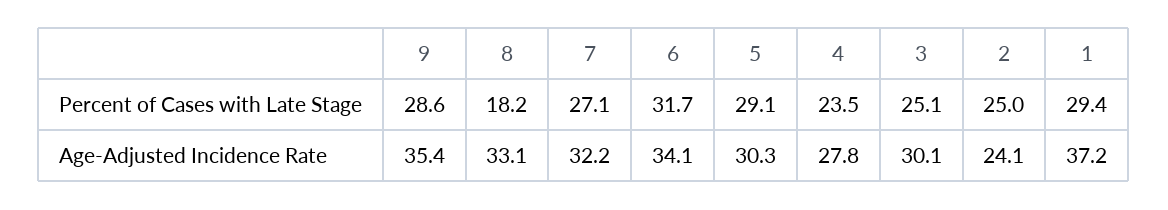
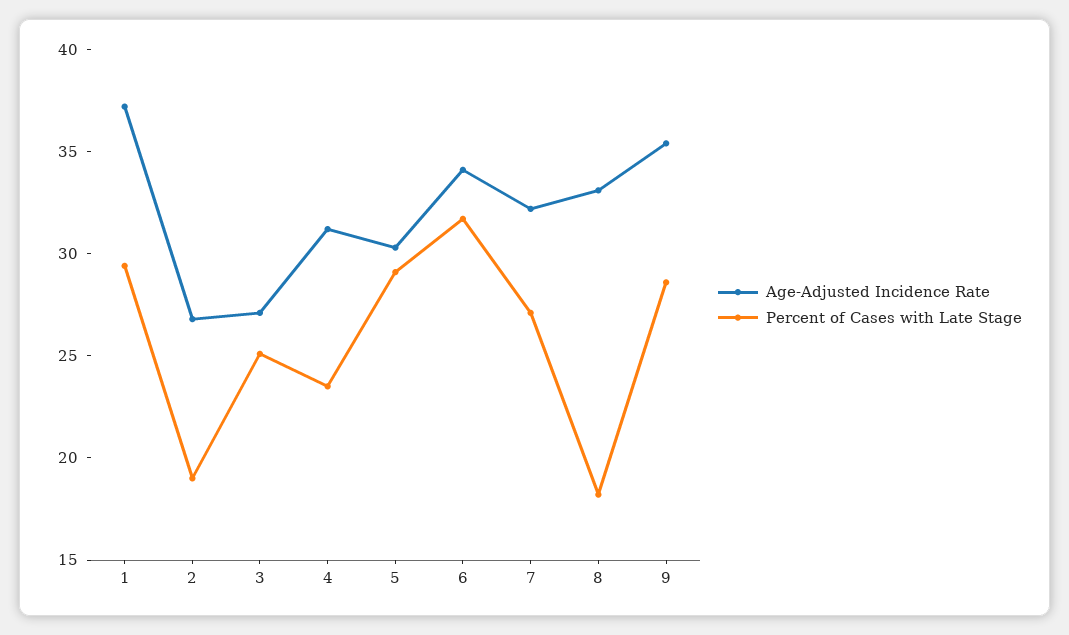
  {
    "Percent of Cases with Late Stage": {
      "9": 28.6,
      "8": 18.2,
      "7": 27.1,
      "6": 31.7,
      "5": 29.1,
      "4": 23.5,
      "3": 25.1,
-     "2": 25,
+     "2": 19,
      "1": 29.4
    },
    "Age-Adjusted Incidence Rate": {
      "9": 35.4,
      "8": 33.1,
      "7": 32.2,
      "6": 34.1,
      "5": 30.3,
-     "4": 27.8,
+     "4": 31,
-     "3": 30.1,
+     "3": 27,
-     "2": 24.1,
+     "2": 27,
      "1": 37.2
    }
  }

